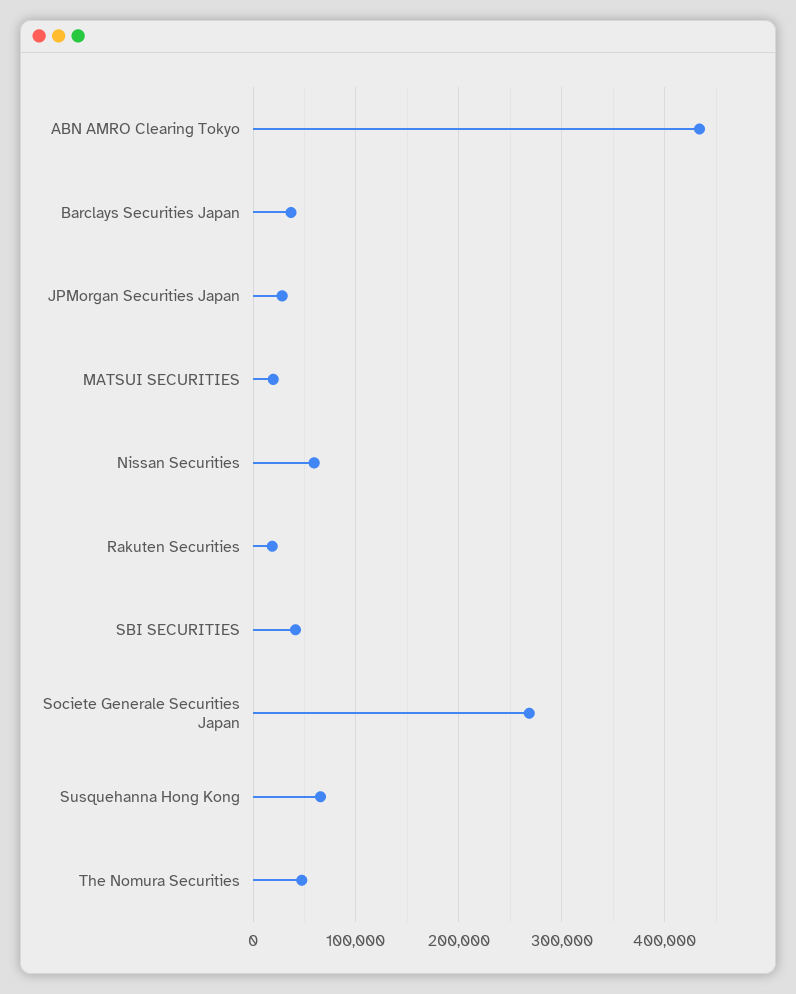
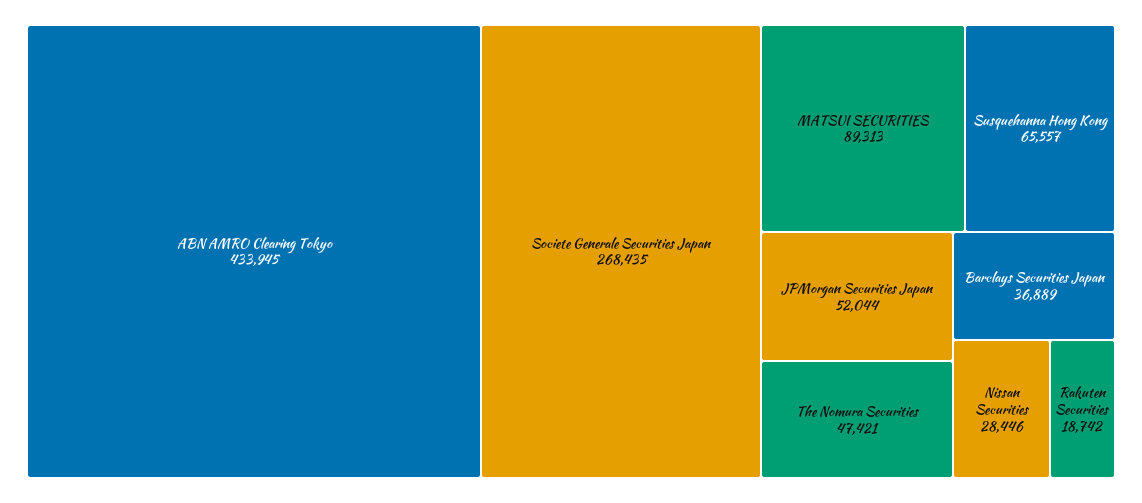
  {
    "ABN AMRO Clearing Tokyo": 433945,
    "Barclays Securities Japan": 36889,
-   "JPMorgan Securities Japan": 30000,
+   "JPMorgan Securities Japan": 52044,
-   "MATSUI SECURITIES": 20000,
+   "MATSUI SECURITIES": 89313,
-   "Nissan Securities": 60000,
+   "Nissan Securities": 28446,
    "Rakuten Securities": 18742,
-   "SBI SECURITIES": 40000,
    "Societe Generale Securities Japan": 268435,
    "Susquehanna Hong Kong": 65557,
    "The Nomura Securities": 47421
  }

